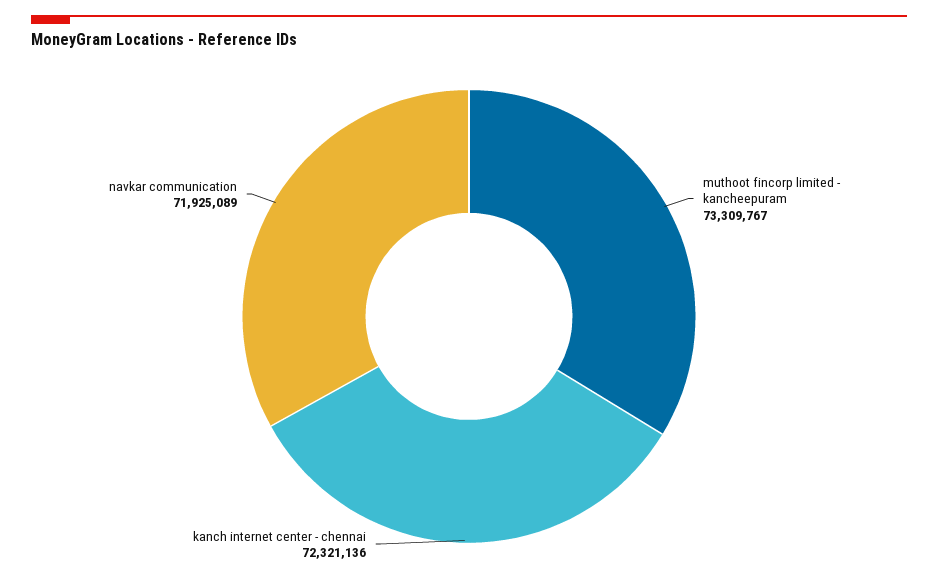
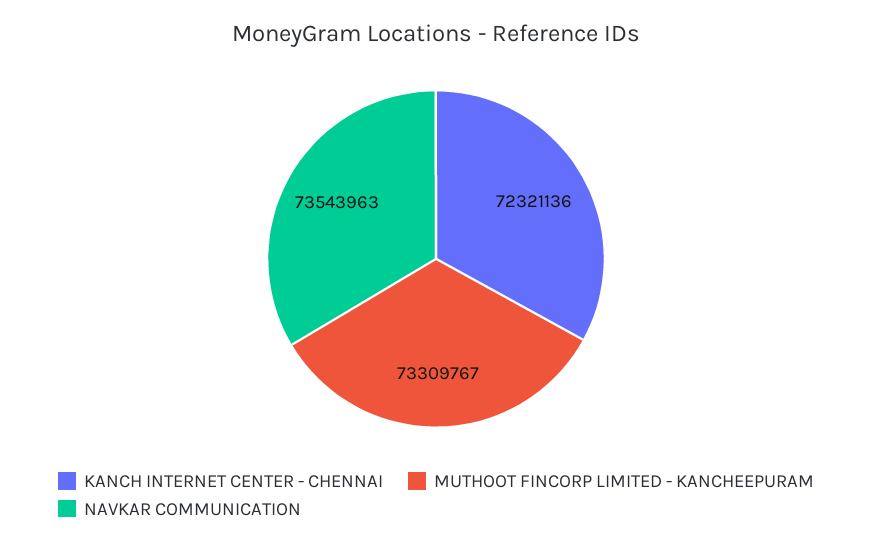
  {
    "muthoot fincorp limited - kancheepuram": 73309767,
    "kanch internet center - chennai": 72321136,
-   "navkar communication": 71925089
+   "navkar communication": 73543963
  }

